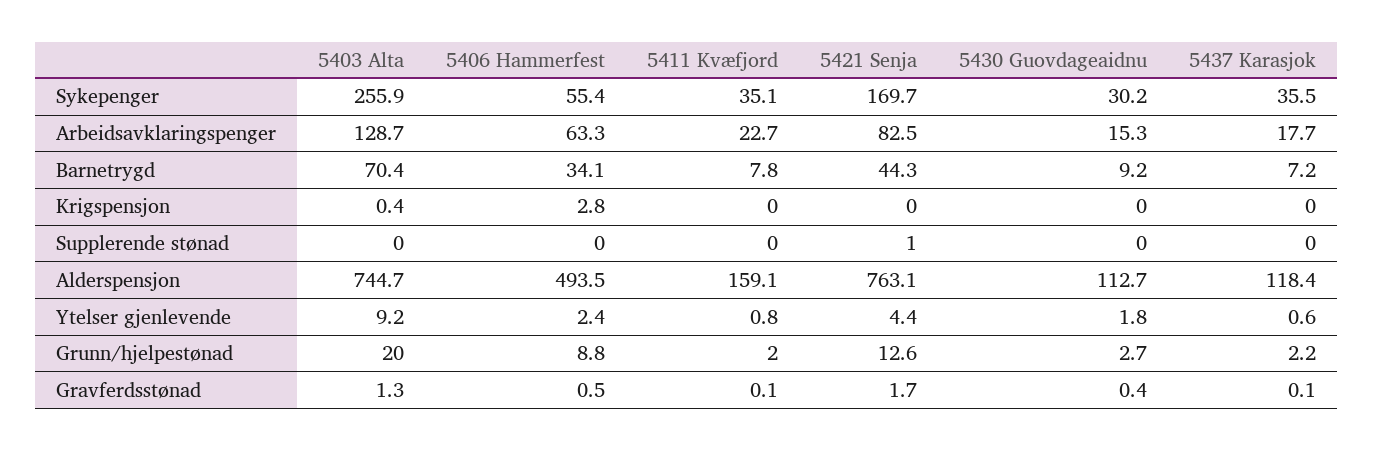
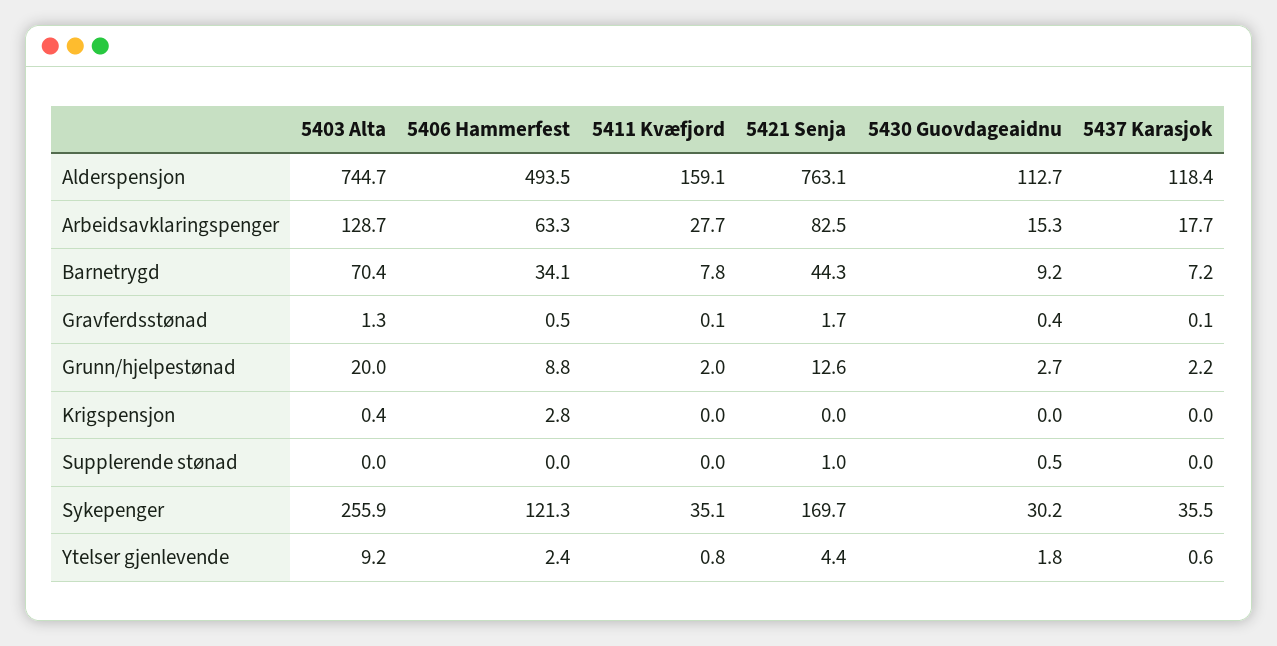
  {
    "5403 Alta": {
      "Sykepenger": 255.9,
      "Arbeidsavklaringspenger": 128.7,
      "Barnetrygd": 70.4,
      "Krigspensjon": 0.4,
      "Supplerende stønad": 0,
      "Alderspensjon": 744.7,
      "Ytelser gjenlevende": 9.2,
      "Grunn/hjelpestønad": 20,
      "Gravferdsstønad": 1.3
    },
    "5406 Hammerfest": {
-     "Sykepenger": 55.4,
+     "Sykepenger": 121.3,
      "Arbeidsavklaringspenger": 63.3,
      "Barnetrygd": 34.1,
      "Krigspensjon": 2.8,
      "Supplerende stønad": 0,
      "Alderspensjon": 493.5,
      "Ytelser gjenlevende": 2.4,
      "Grunn/hjelpestønad": 8.8,
      "Gravferdsstønad": 0.5
    },
    "5411 Kvæfjord": {
      "Sykepenger": 35.1,
-     "Arbeidsavklaringspenger": 22.7,
+     "Arbeidsavklaringspenger": 27.7,
      "Barnetrygd": 7.8,
      "Krigspensjon": 0,
      "Supplerende stønad": 0,
      "Alderspensjon": 159.1,
      "Ytelser gjenlevende": 0.8,
      "Grunn/hjelpestønad": 2,
      "Gravferdsstønad": 0.1
    },
    "5421 Senja": {
      "Sykepenger": 169.7,
      "Arbeidsavklaringspenger": 82.5,
      "Barnetrygd": 44.3,
      "Krigspensjon": 0,
      "Supplerende stønad": 1,
      "Alderspensjon": 763.1,
      "Ytelser gjenlevende": 4.4,
      "Grunn/hjelpestønad": 12.6,
      "Gravferdsstønad": 1.7
    },
    "5430 Guovdageaidnu": {
      "Sykepenger": 30.2,
      "Arbeidsavklaringspenger": 15.3,
      "Barnetrygd": 9.2,
      "Krigspensjon": 0,
-     "Supplerende stønad": 0,
+     "Supplerende stønad": 0.5,
      "Alderspensjon": 112.7,
      "Ytelser gjenlevende": 1.8,
      "Grunn/hjelpestønad": 2.7,
      "Gravferdsstønad": 0.4
    },
    "5437 Karasjok": {
      "Sykepenger": 35.5,
      "Arbeidsavklaringspenger": 17.7,
      "Barnetrygd": 7.2,
      "Krigspensjon": 0,
      "Supplerende stønad": 0,
      "Alderspensjon": 118.4,
      "Ytelser gjenlevende": 0.6,
      "Grunn/hjelpestønad": 2.2,
      "Gravferdsstønad": 0.1
    }
  }

